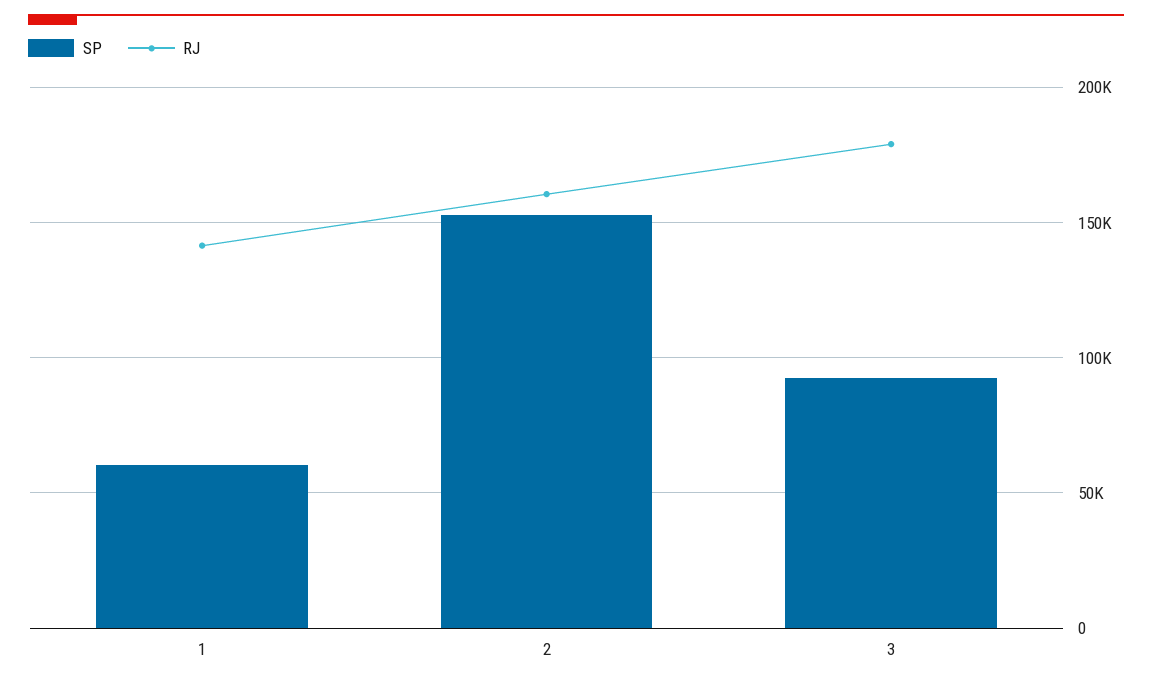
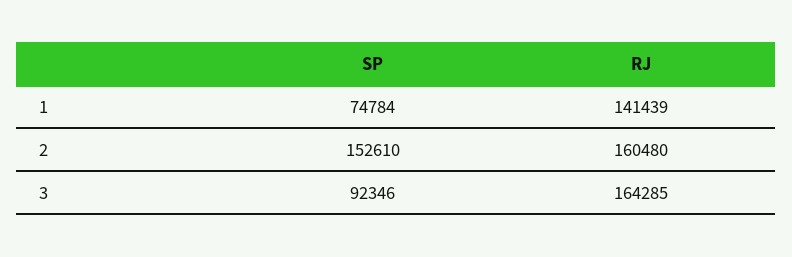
  {
    "SP": {
-     "1": 60000,
+     "1": 74784,
      "2": 152610,
      "3": 92346
    },
    "RJ": {
      "1": 141439,
      "2": 160480,
-     "3": 180000
+     "3": 164285
    }
  }

